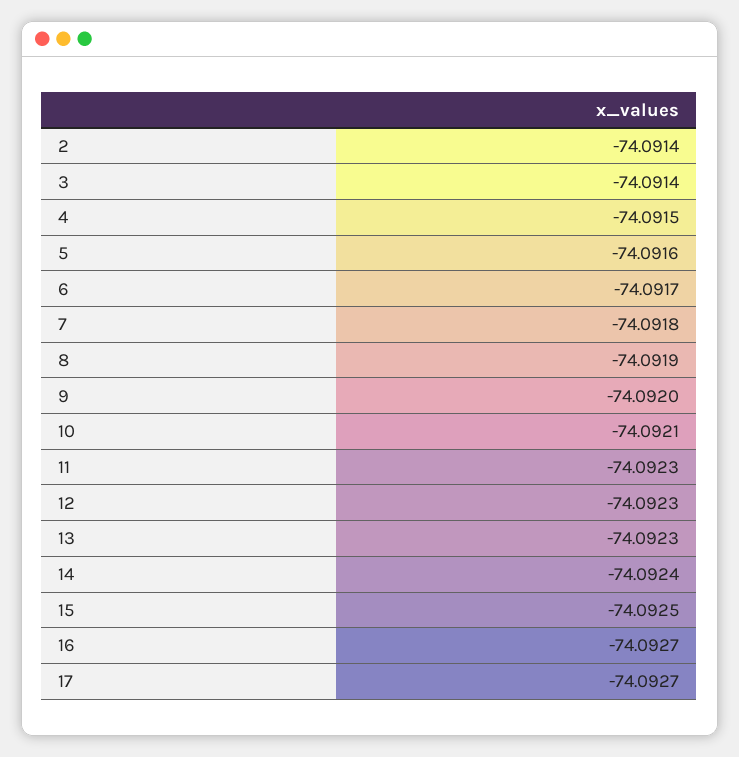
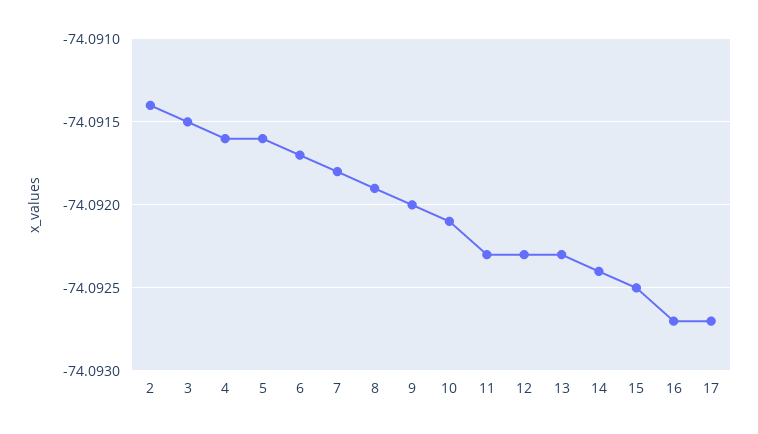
  {
    "2": -74.0914,
-   "3": -74.0914,
+   "3": -74.0915,
-   "4": -74.0915,
+   "4": -74.0916,
    "5": -74.0916,
    "6": -74.0917,
    "7": -74.0918,
    "8": -74.0919,
    "9": -74.092,
    "10": -74.0921,
    "11": -74.0923,
    "12": -74.0923,
    "13": -74.0923,
    "14": -74.0924,
    "15": -74.0925,
    "16": -74.0927,
    "17": -74.0927
  }

